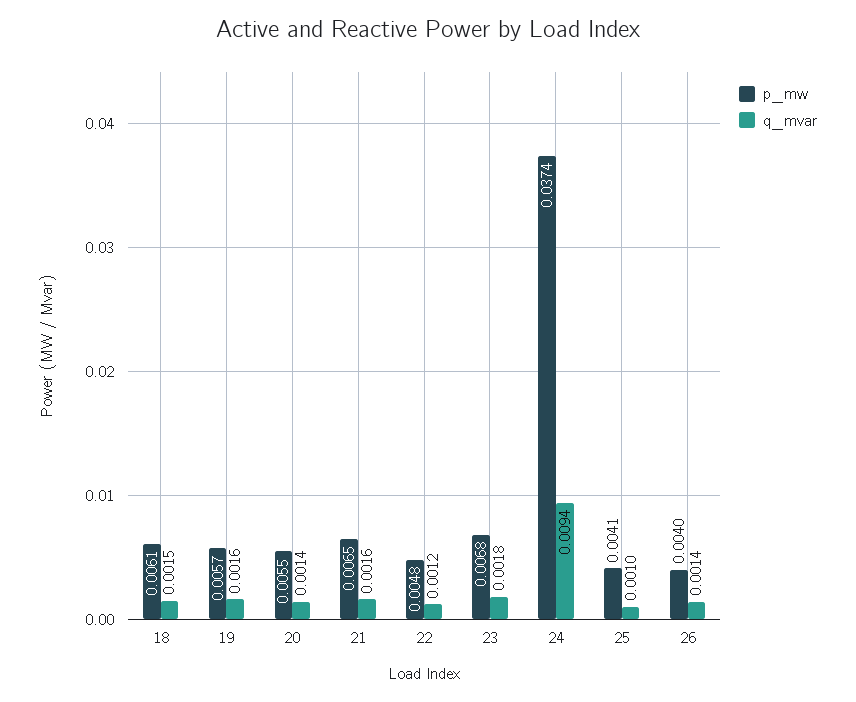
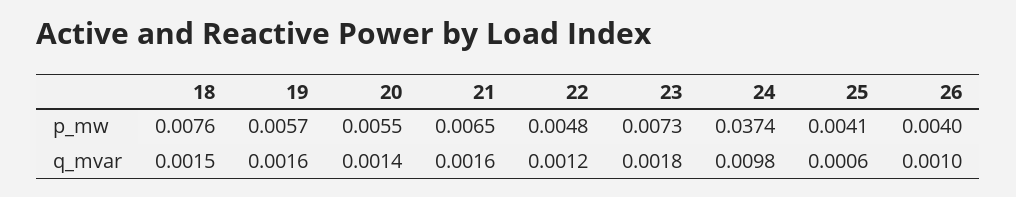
  {
    "p_mw": {
-     "18": 0.0061,
+     "18": 0.0076,
      "19": 0.0057,
      "20": 0.0055,
      "21": 0.0065,
      "22": 0.0048,
-     "23": 0.0068,
+     "23": 0.0073,
      "24": 0.0374,
      "25": 0.0041,
      "26": 0.004
    },
    "q_mvar": {
      "18": 0.0015,
      "19": 0.0016,
      "20": 0.0014,
      "21": 0.0016,
      "22": 0.0012,
      "23": 0.0018,
-     "24": 0.0094,
+     "24": 0.0098,
-     "25": 0.001,
+     "25": 0.0006,
-     "26": 0.0014
+     "26": 0.001
    }
  }

